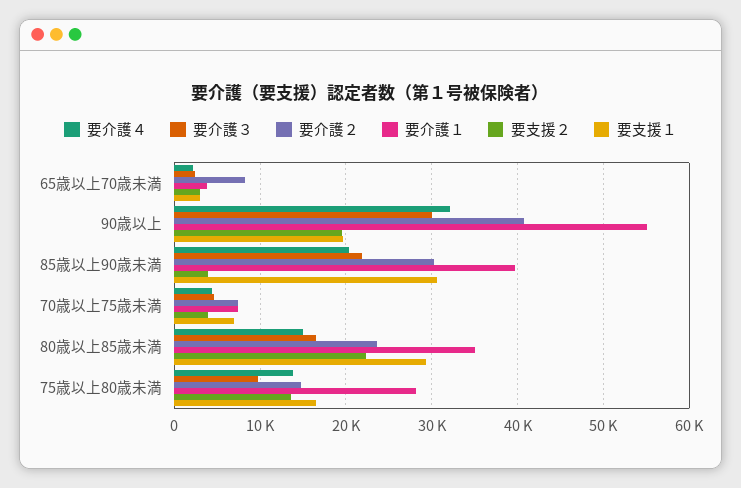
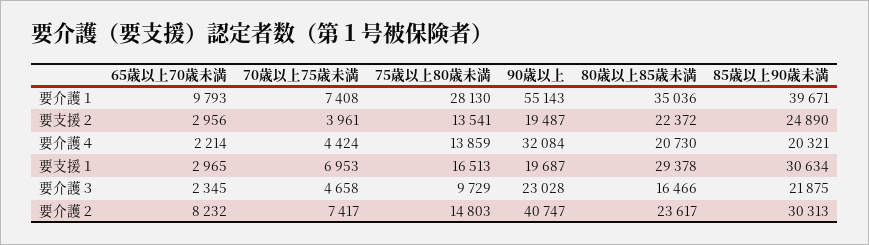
  {
    "要介護４": {
      "65歳以上70歳未満": 2214,
      "90歳以上": 32084,
      "85歳以上90歳未満": 20321,
      "70歳以上75歳未満": 4424,
-     "80歳以上85歳未満": 15000,
+     "80歳以上85歳未満": 20730,
      "75歳以上80歳未満": 13859
    },
    "要介護３": {
      "65歳以上70歳未満": 2345,
-     "90歳以上": 30000,
+     "90歳以上": 23028,
      "85歳以上90歳未満": 21875,
      "70歳以上75歳未満": 4658,
      "80歳以上85歳未満": 16466,
      "75歳以上80歳未満": 9729
    },
    "要介護２": {
      "65歳以上70歳未満": 8232,
      "90歳以上": 40747,
      "85歳以上90歳未満": 30313,
      "70歳以上75歳未満": 7417,
      "80歳以上85歳未満": 23617,
      "75歳以上80歳未満": 14803
    },
    "要介護１": {
-     "65歳以上70歳未満": 4000,
+     "65歳以上70歳未満": 9793,
      "90歳以上": 55143,
      "85歳以上90歳未満": 39671,
      "70歳以上75歳未満": 7408,
      "80歳以上85歳未満": 35036,
      "75歳以上80歳未満": 28130
    },
    "要支援２": {
      "65歳以上70歳未満": 2956,
      "90歳以上": 19487,
-     "85歳以上90歳未満": 4000,
+     "85歳以上90歳未満": 24890,
      "70歳以上75歳未満": 3961,
      "80歳以上85歳未満": 22372,
      "75歳以上80歳未満": 13541
    },
    "要支援１": {
      "65歳以上70歳未満": 2965,
      "90歳以上": 19687,
      "85歳以上90歳未満": 30634,
      "70歳以上75歳未満": 6953,
      "80歳以上85歳未満": 29378,
      "75歳以上80歳未満": 16513
    }
  }

